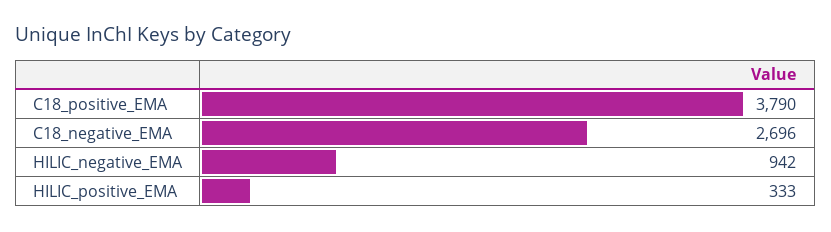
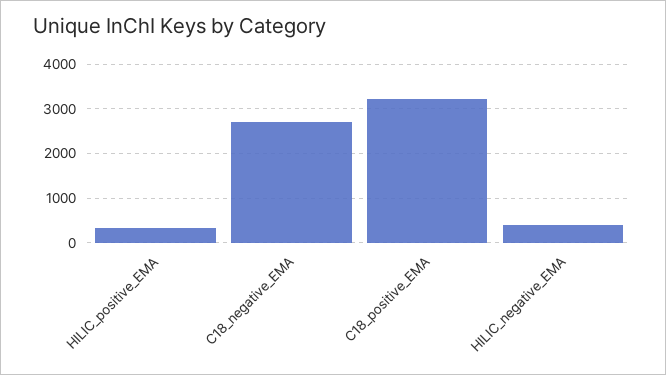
  {
-   "C18_positive_EMA": 3790,
+   "C18_positive_EMA": 3200,
    "C18_negative_EMA": 2696,
-   "HILIC_negative_EMA": 942,
+   "HILIC_negative_EMA": 400,
    "HILIC_positive_EMA": 333
  }

